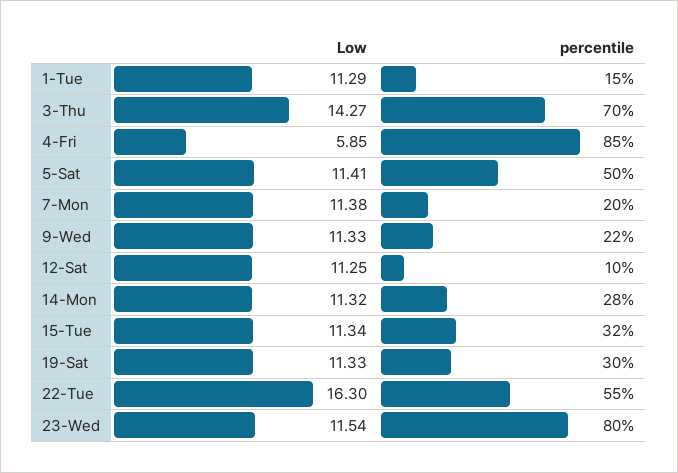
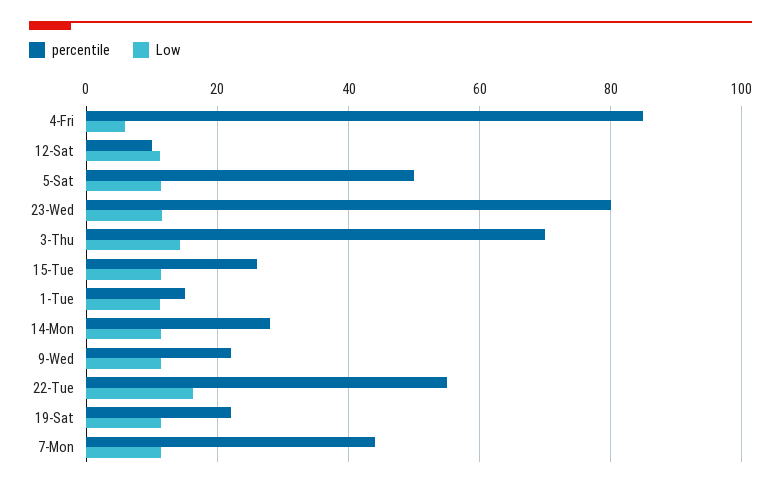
  {
    "Low": {
      "1-Tue": 11.29,
      "3-Thu": 14.27,
      "4-Fri": 5.85,
      "5-Sat": 11.41,
      "7-Mon": 11.38,
      "9-Wed": 11.33,
      "12-Sat": 11.25,
      "14-Mon": 11.32,
      "15-Tue": 11.34,
      "19-Sat": 11.33,
      "22-Tue": 16.3,
      "23-Wed": 11.54
    },
    "percentile": {
      "1-Tue": 15,
      "3-Thu": 70,
      "4-Fri": 85,
      "5-Sat": 50,
-     "7-Mon": 20,
+     "7-Mon": 44,
      "9-Wed": 22,
      "12-Sat": 10,
      "14-Mon": 28,
-     "15-Tue": 32,
+     "15-Tue": 26,
-     "19-Sat": 30,
+     "19-Sat": 22,
      "22-Tue": 55,
      "23-Wed": 80
    }
  }

